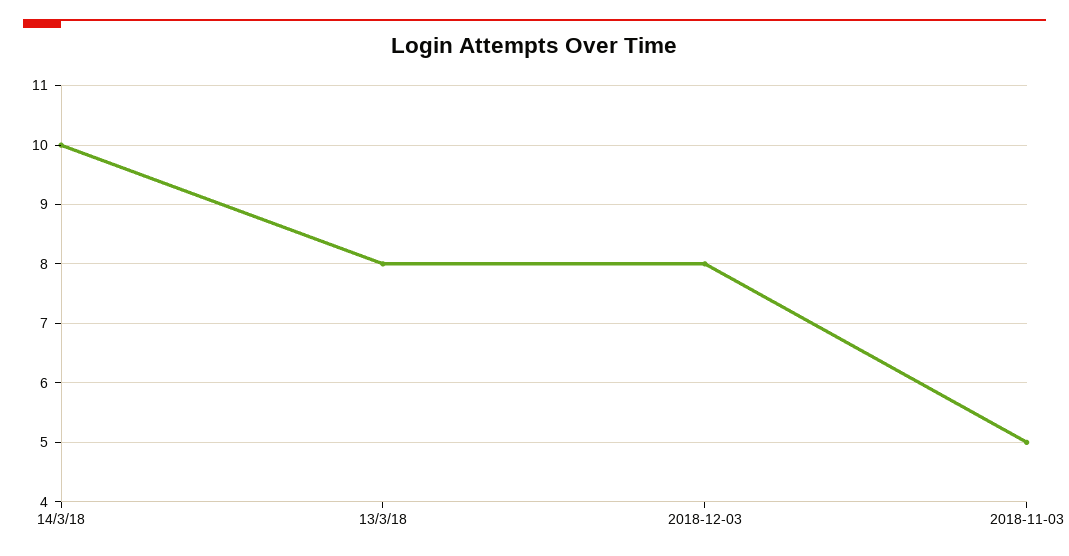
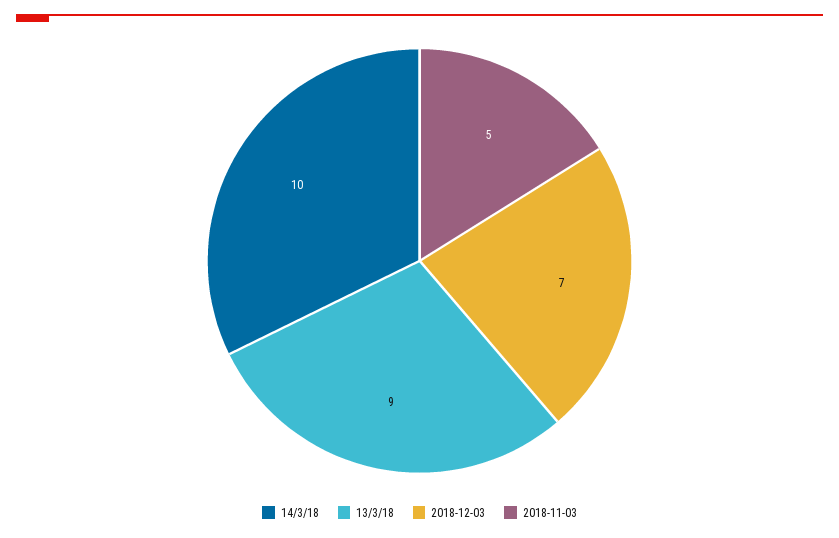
  {
    "14/3/18": 10,
-   "13/3/18": 8,
+   "13/3/18": 9,
-   "2018-12-03": 8,
+   "2018-12-03": 7,
    "2018-11-03": 5
  }

